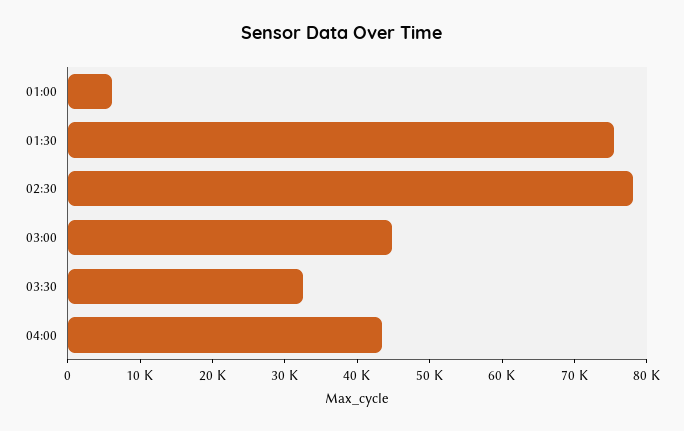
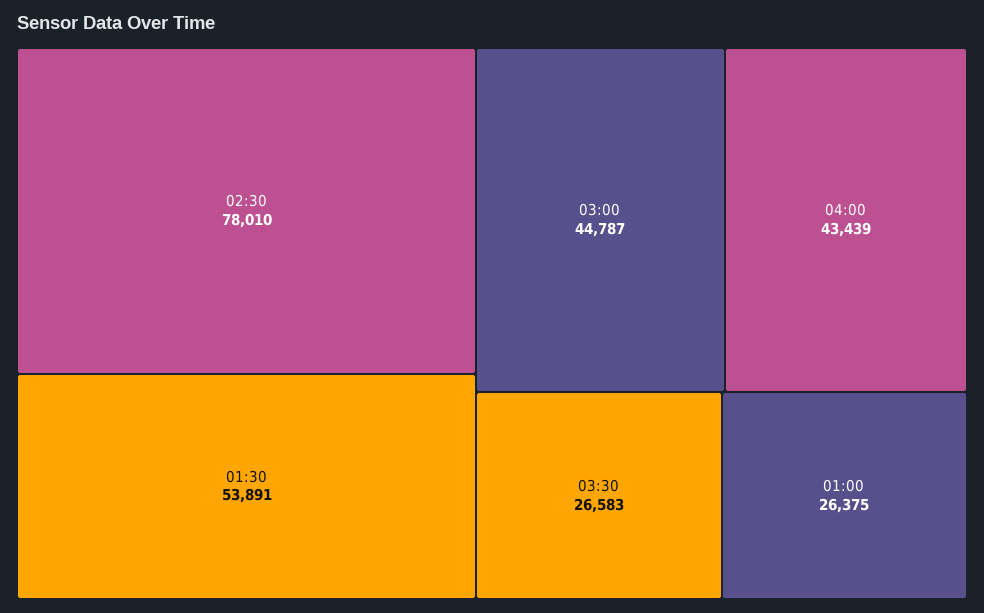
  {
-   "01:00": 6000,
+   "01:00": 26375,
-   "01:30": 76000,
+   "01:30": 53891,
    "02:30": 78010,
    "03:00": 44787,
-   "03:30": 32000,
+   "03:30": 26583,
    "04:00": 43439
  }

